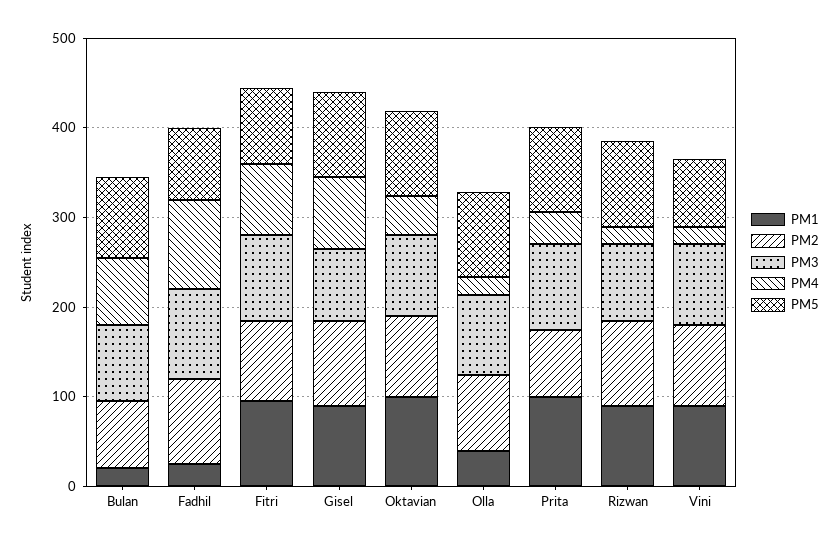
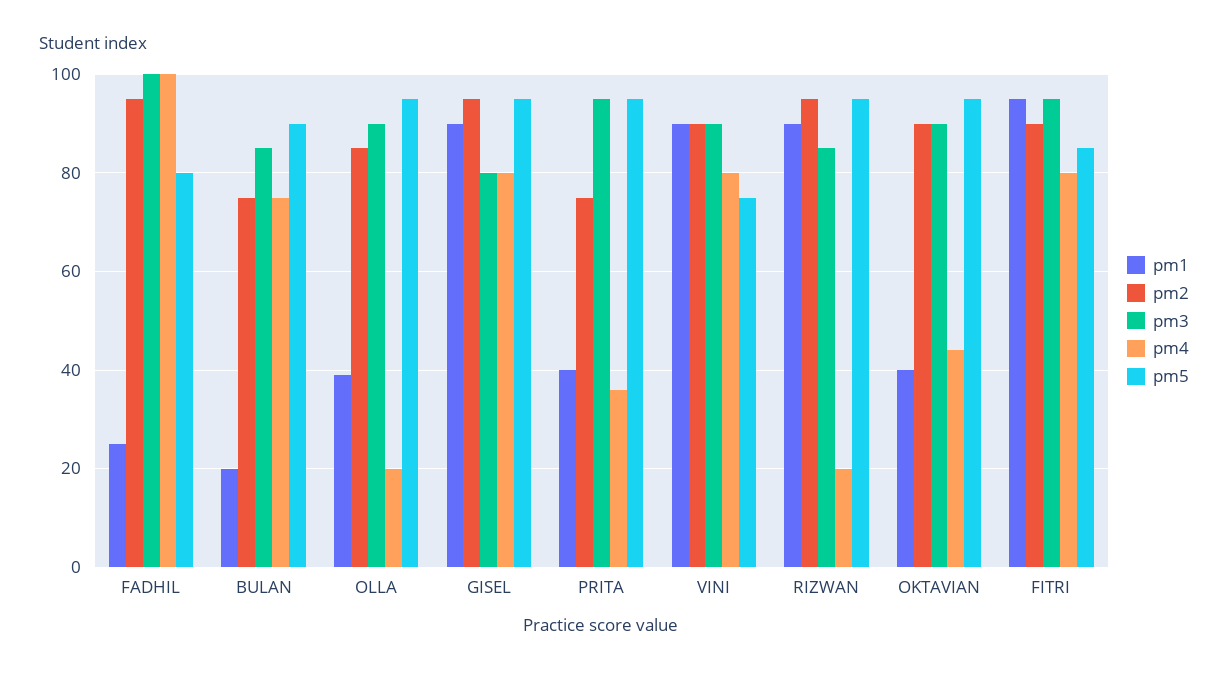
  {
    "PM1": {
      "Bulan": 20,
      "Fadhil": 25,
      "Fitri": 95,
      "Gisel": 90,
-     "Oktavian": 100,
+     "Oktavian": 40,
      "Olla": 40,
-     "Prita": 100,
+     "Prita": 40,
      "Rizwan": 90,
      "Vini": 90
    },
    "PM2": {
      "Bulan": 75,
      "Fadhil": 95,
      "Fitri": 90,
      "Gisel": 95,
      "Oktavian": 90,
      "Olla": 85,
      "Prita": 75,
      "Rizwan": 95,
      "Vini": 90
    },
    "PM3": {
      "Bulan": 85,
      "Fadhil": 100,
      "Fitri": 95,
      "Gisel": 80,
      "Oktavian": 90,
      "Olla": 90,
      "Prita": 95,
      "Rizwan": 85,
      "Vini": 90
    },
    "PM4": {
      "Bulan": 75,
      "Fadhil": 100,
      "Fitri": 80,
      "Gisel": 80,
      "Oktavian": 45,
      "Olla": 20,
      "Prita": 35,
      "Rizwan": 20,
-     "Vini": 20
+     "Vini": 80
    },
    "PM5": {
      "Bulan": 90,
      "Fadhil": 80,
      "Fitri": 85,
      "Gisel": 95,
      "Oktavian": 95,
      "Olla": 95,
      "Prita": 95,
      "Rizwan": 95,
      "Vini": 75
    }
  }

